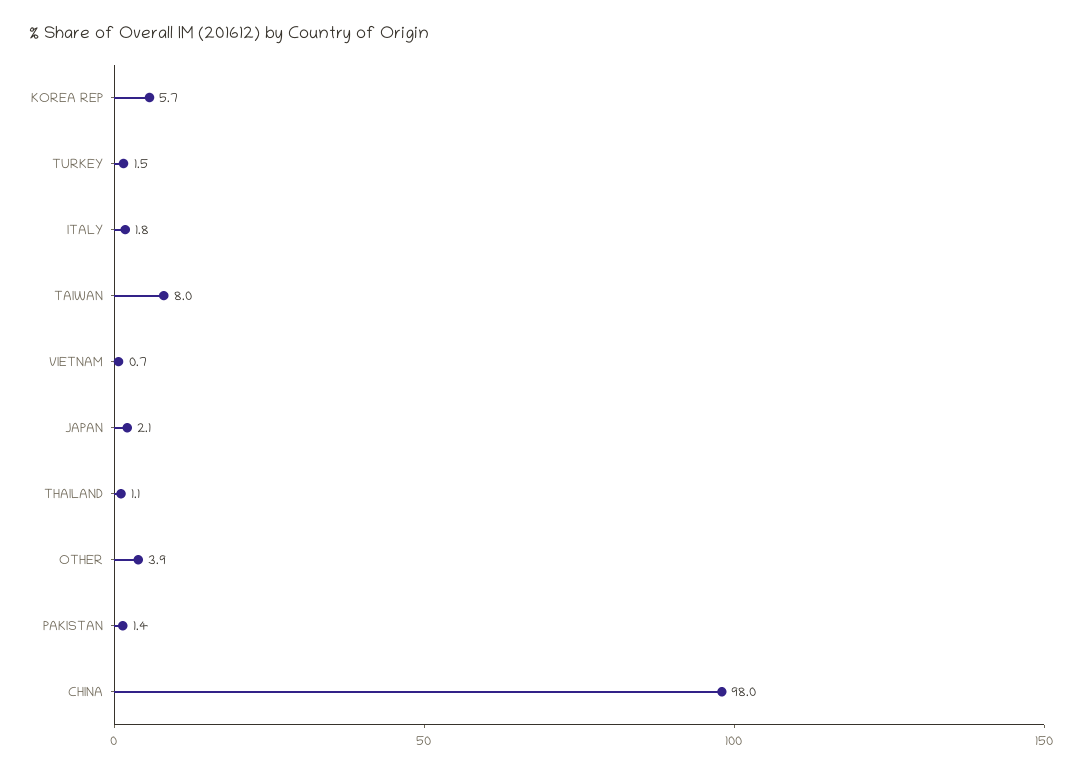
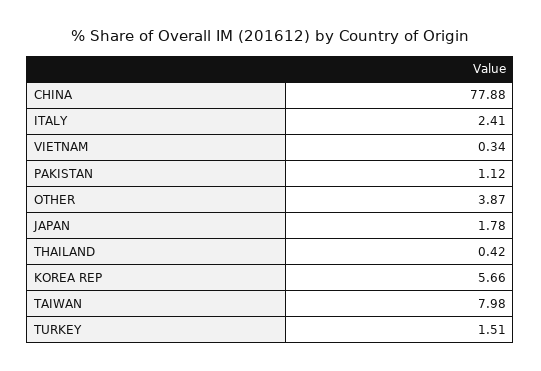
  {
    "KOREA REP": 5.66,
    "TURKEY": 1.51,
-   "ITALY": 1.8,
+   "ITALY": 2.41,
    "TAIWAN": 7.98,
-   "VIETNAM": 0.7,
+   "VIETNAM": 0.34,
-   "JAPAN": 2.1,
+   "JAPAN": 1.78,
-   "THAILAND": 1.1,
+   "THAILAND": 0.42,
    "OTHER": 3.87,
-   "PAKISTAN": 1.4,
+   "PAKISTAN": 1.12,
-   "CHINA": 98
+   "CHINA": 77.88
  }

